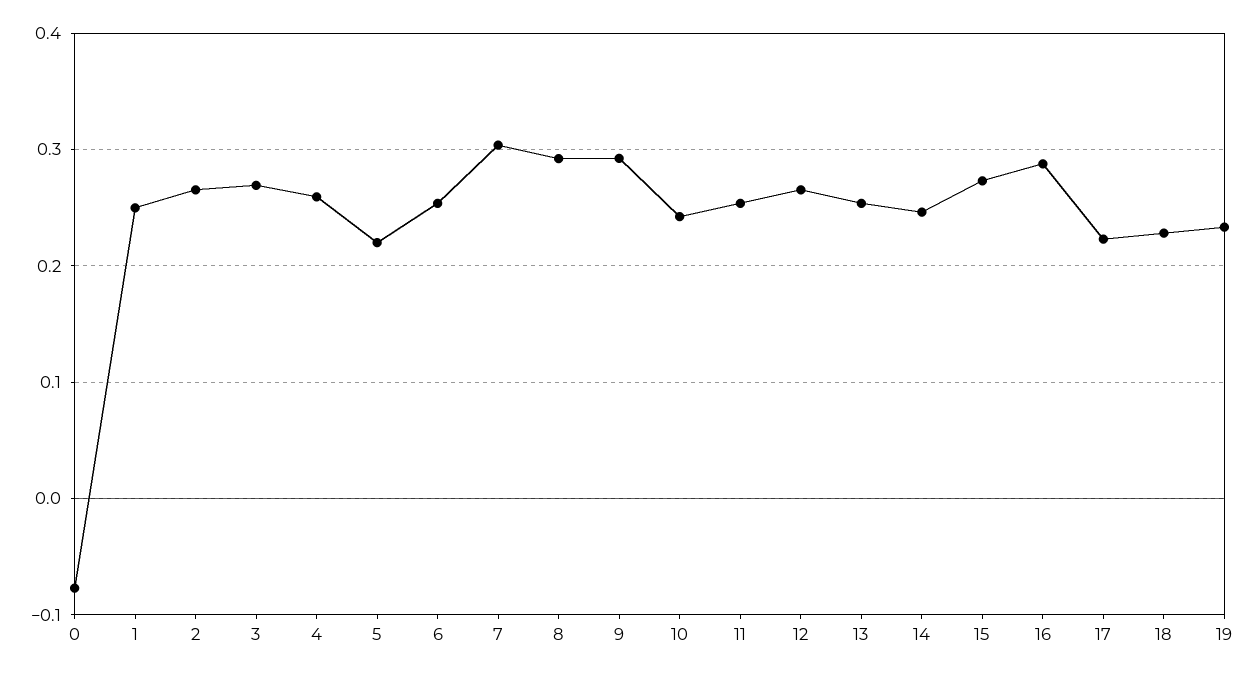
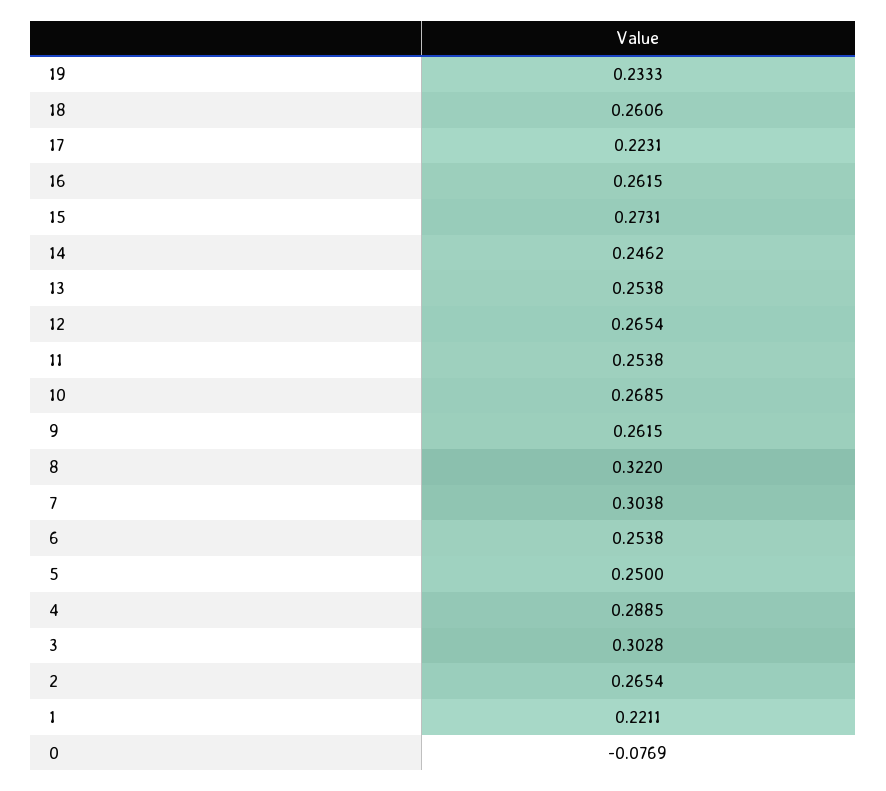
  {
    "0": -0.0769,
-   "1": 0.25,
+   "1": 0.2211,
    "2": 0.2654,
-   "3": 0.27,
+   "3": 0.3028,
-   "4": 0.26,
+   "4": 0.2885,
-   "5": 0.22,
+   "5": 0.25,
    "6": 0.2538,
    "7": 0.3038,
-   "8": 0.29,
+   "8": 0.322,
-   "9": 0.29,
+   "9": 0.2615,
-   "10": 0.24,
+   "10": 0.2685,
    "11": 0.2538,
    "12": 0.2654,
    "13": 0.2538,
    "14": 0.2462,
    "15": 0.2731,
-   "16": 0.29,
+   "16": 0.2615,
    "17": 0.2231,
-   "18": 0.23,
+   "18": 0.2606,
    "19": 0.2333
  }

